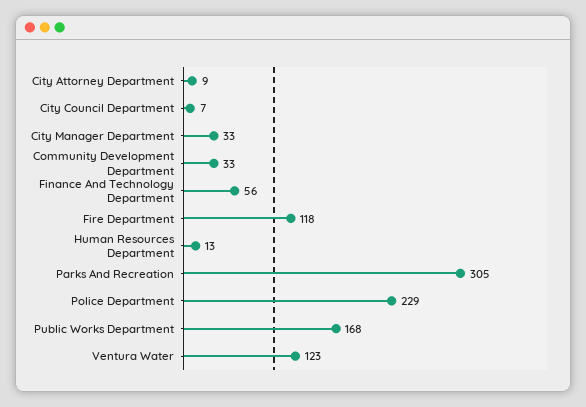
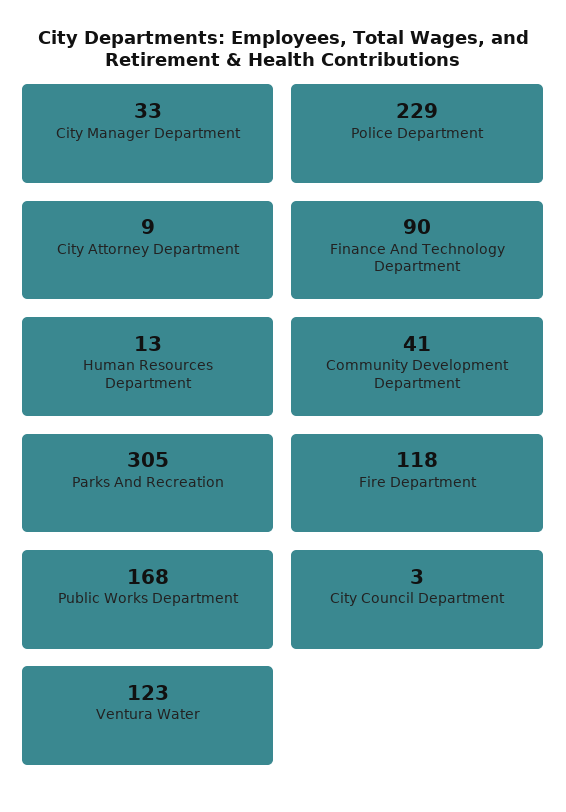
  {
    "City Attorney Department": 9,
-   "City Council Department": 7,
+   "City Council Department": 3,
    "City Manager Department": 33,
-   "Community Development Department": 33,
+   "Community Development Department": 41,
-   "Finance And Technology Department": 56,
+   "Finance And Technology Department": 90,
    "Fire Department": 118,
    "Human Resources Department": 13,
    "Parks And Recreation": 305,
    "Police Department": 229,
    "Public Works Department": 168,
    "Ventura Water": 123
  }

